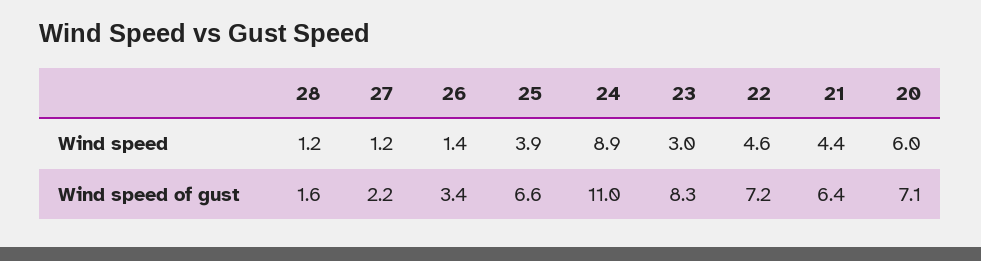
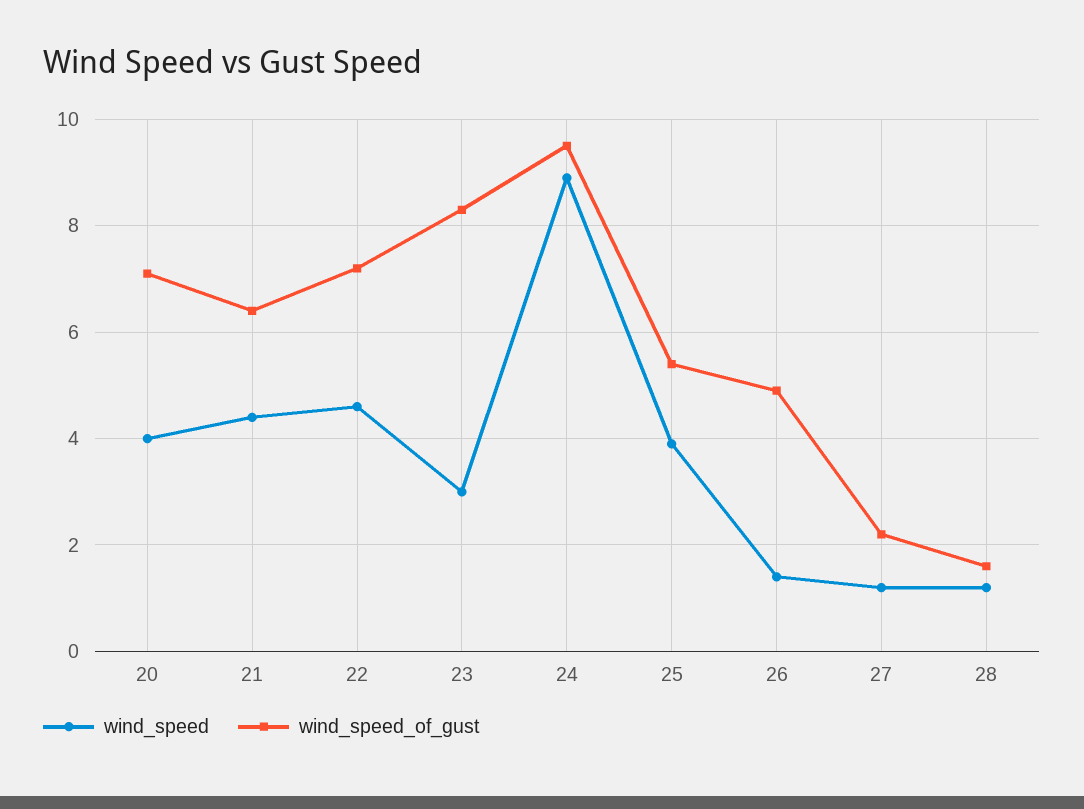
  {
    "Wind speed": {
      "28": 1.2,
      "27": 1.2,
      "26": 1.4,
      "25": 3.9,
      "24": 8.9,
      "23": 3,
      "22": 4.6,
      "21": 4.4,
-     "20": 6
+     "20": 4
    },
    "Wind speed of gust": {
      "28": 1.6,
      "27": 2.2,
-     "26": 3.4,
+     "26": 5,
-     "25": 6.6,
+     "25": 5.5,
-     "24": 11,
+     "24": 9.5,
      "23": 8.3,
      "22": 7.2,
      "21": 6.4,
      "20": 7.1
    }
  }

